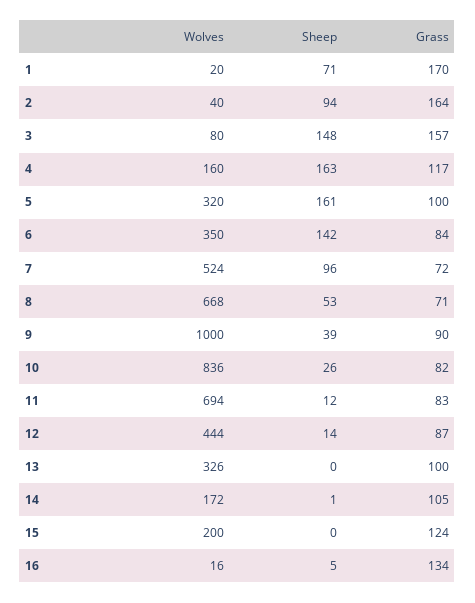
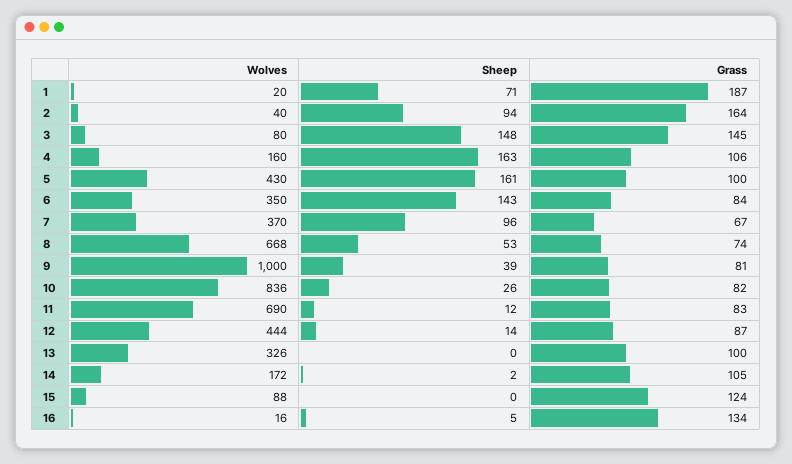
  {
    "Wolves": {
      "1": 20,
      "2": 40,
      "3": 80,
      "4": 160,
-     "5": 320,
+     "5": 430,
      "6": 350,
-     "7": 524,
+     "7": 370,
      "8": 668,
      "9": 1000,
      "10": 836,
-     "11": 694,
+     "11": 690,
      "12": 444,
      "13": 326,
      "14": 172,
-     "15": 200,
+     "15": 88,
      "16": 16
    },
    "Sheep": {
      "1": 71,
      "2": 94,
      "3": 148,
      "4": 163,
      "5": 161,
-     "6": 142,
+     "6": 143,
      "7": 96,
      "8": 53,
      "9": 39,
      "10": 26,
      "11": 12,
      "12": 14,
      "13": 0,
-     "14": 1,
+     "14": 2,
      "15": 0,
      "16": 5
    },
    "Grass": {
-     "1": 170,
+     "1": 187,
      "2": 164,
-     "3": 157,
+     "3": 145,
-     "4": 117,
+     "4": 106,
      "5": 100,
      "6": 84,
-     "7": 72,
+     "7": 67,
-     "8": 71,
+     "8": 74,
-     "9": 90,
+     "9": 81,
      "10": 82,
      "11": 83,
      "12": 87,
      "13": 100,
      "14": 105,
      "15": 124,
      "16": 134
    }
  }

